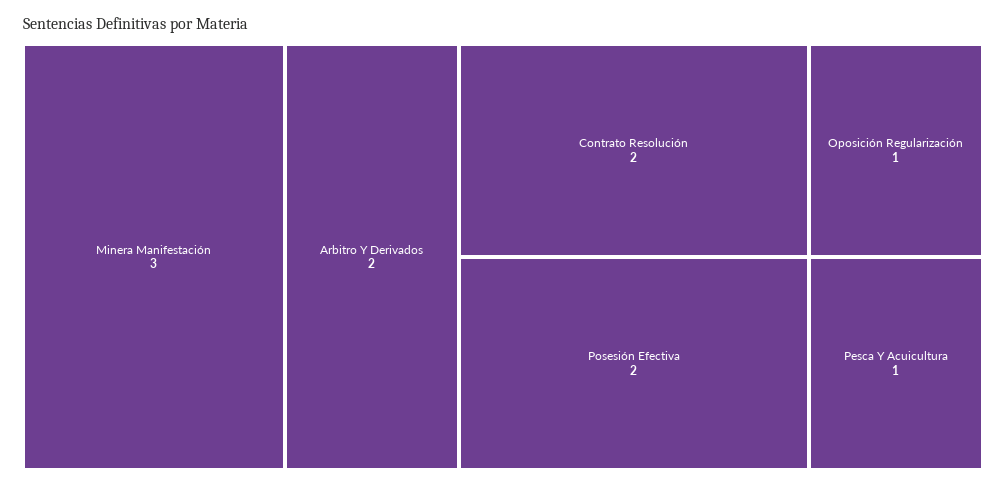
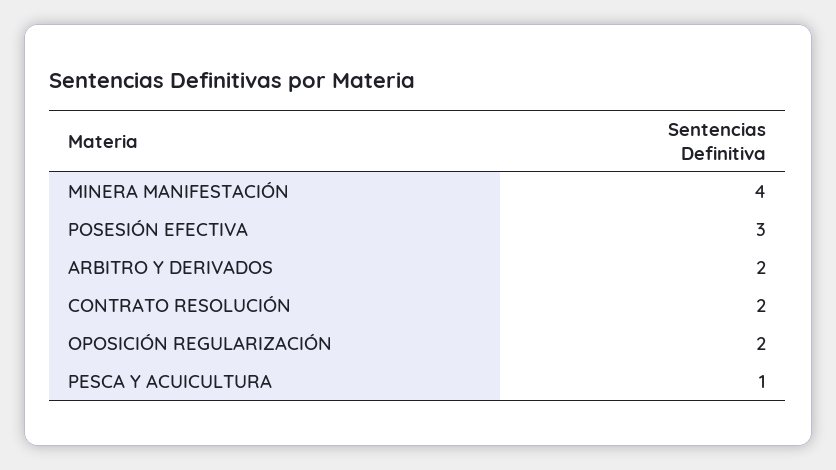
  {
-   "Minera Manifestación": 3,
+   "Minera Manifestación": 4,
    "Arbitro Y Derivados": 2,
    "Contrato Resolución": 2,
-   "Posesión Efectiva": 2,
+   "Posesión Efectiva": 3,
-   "Oposición Regularización": 1,
+   "Oposición Regularización": 2,
    "Pesca Y Acuicultura": 1
  }

